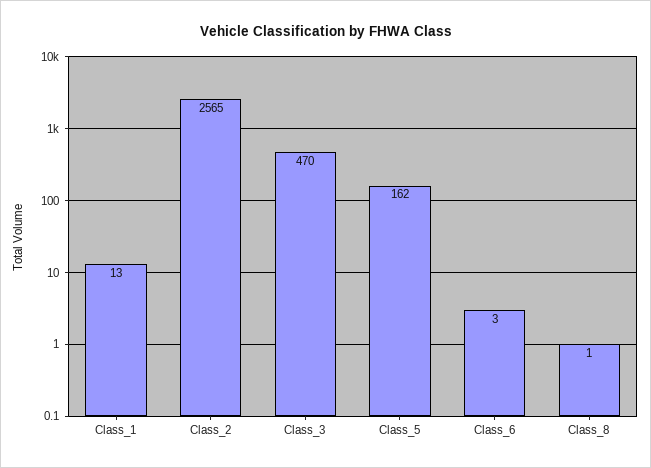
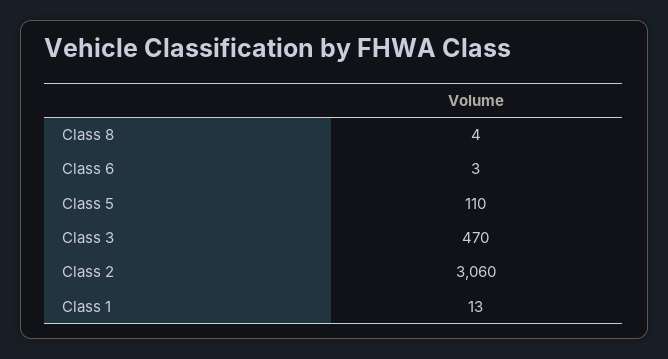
  {
    "Class_1": 13,
-   "Class_2": 2565,
+   "Class_2": 3060,
    "Class_3": 470,
-   "Class_5": 162,
+   "Class_5": 110,
    "Class_6": 3,
-   "Class_8": 1
+   "Class_8": 4
  }

